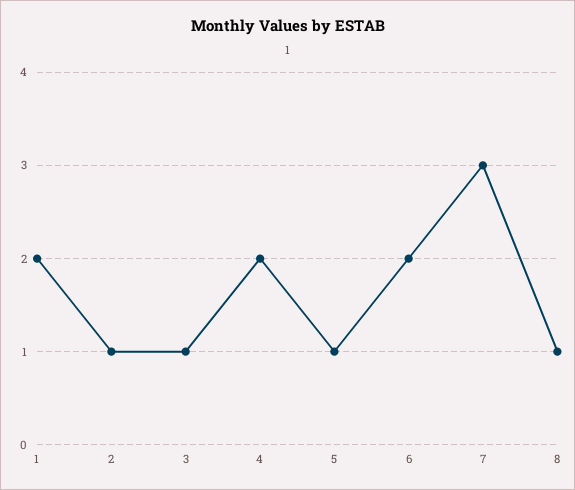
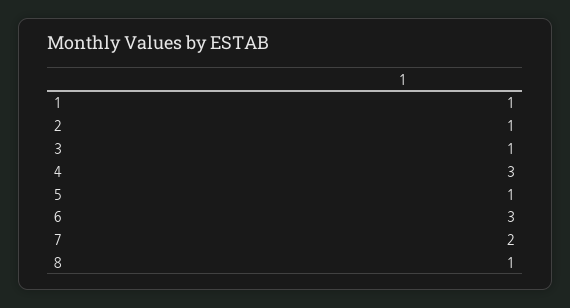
  {
-   "1": 2,
+   "1": 1,
    "2": 1,
    "3": 1,
-   "4": 2,
+   "4": 3,
    "5": 1,
-   "6": 2,
+   "6": 3,
-   "7": 3,
+   "7": 2,
    "8": 1
  }

